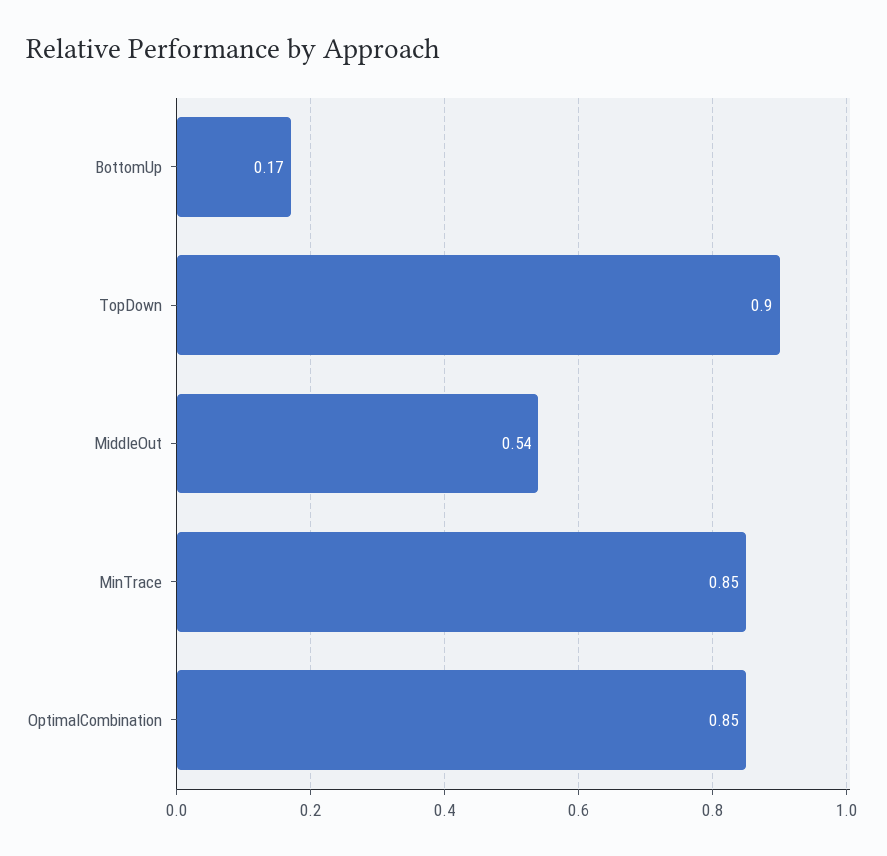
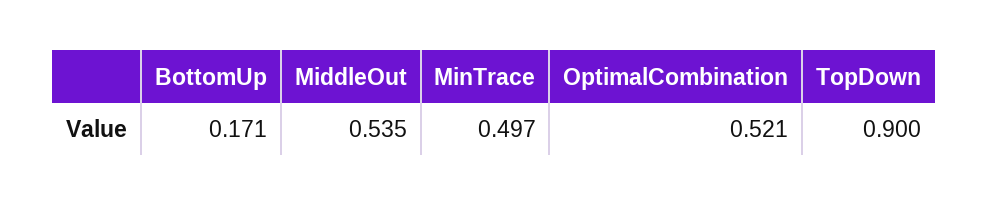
  {
    "BottomUp": 0.171,
    "TopDown": 0.9,
    "MiddleOut": 0.535,
-   "MinTrace": 0.85,
+   "MinTrace": 0.497,
-   "OptimalCombination": 0.85
+   "OptimalCombination": 0.521
  }

